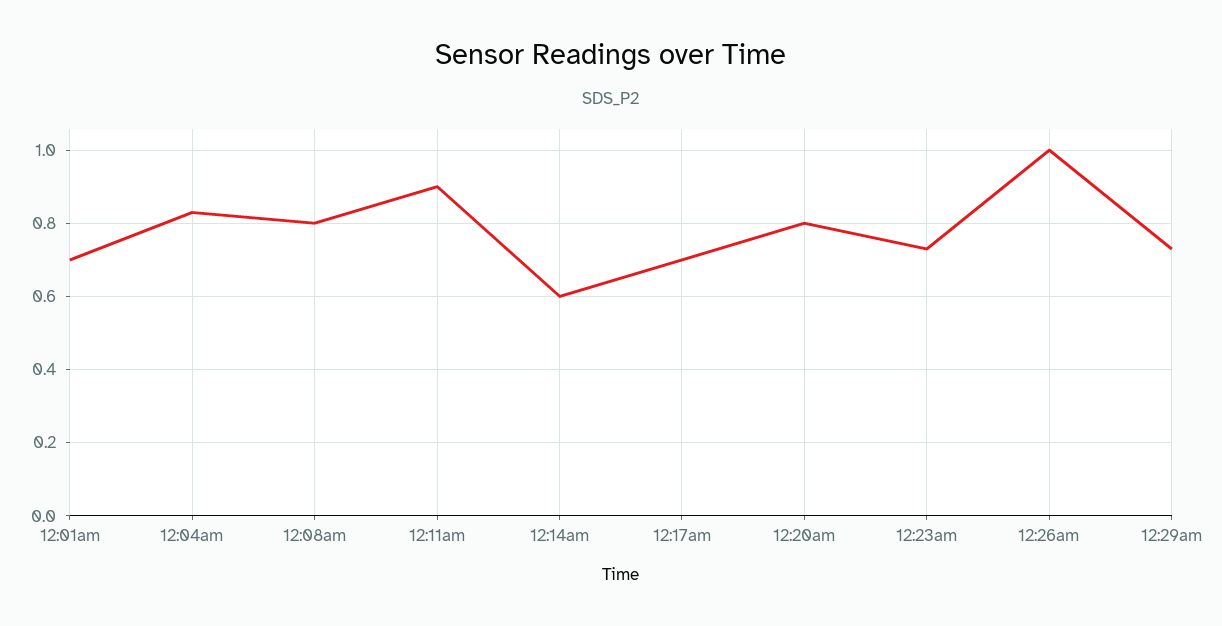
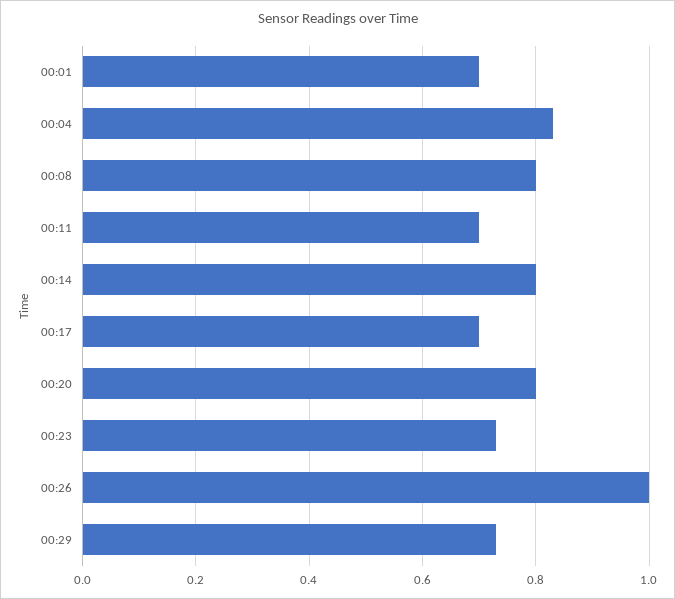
  {
    "12:01am": 0.7,
    "12:04am": 0.85,
    "12:08am": 0.8,
-   "12:11am": 0.9,
+   "12:11am": 0.7,
-   "12:14am": 0.6,
+   "12:14am": 0.8,
    "12:17am": 0.7,
    "12:20am": 0.8,
    "12:23am": 0.75,
    "12:26am": 1,
    "12:29am": 0.75
  }

